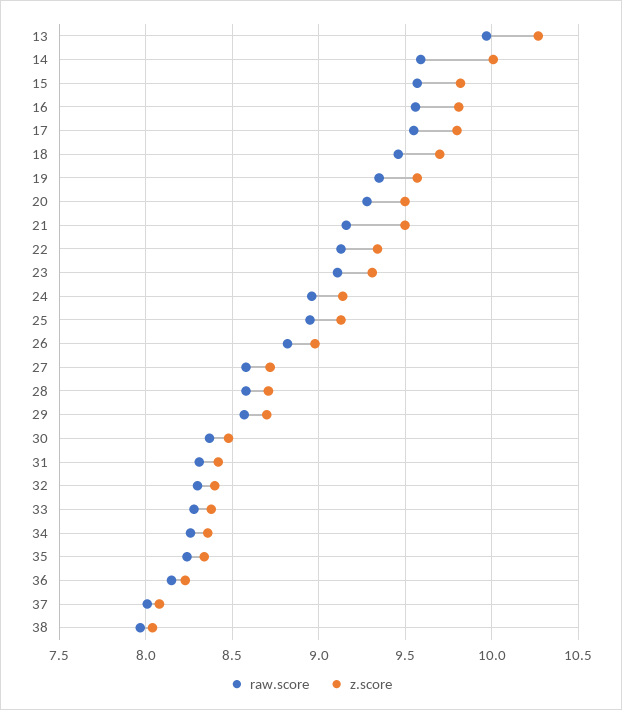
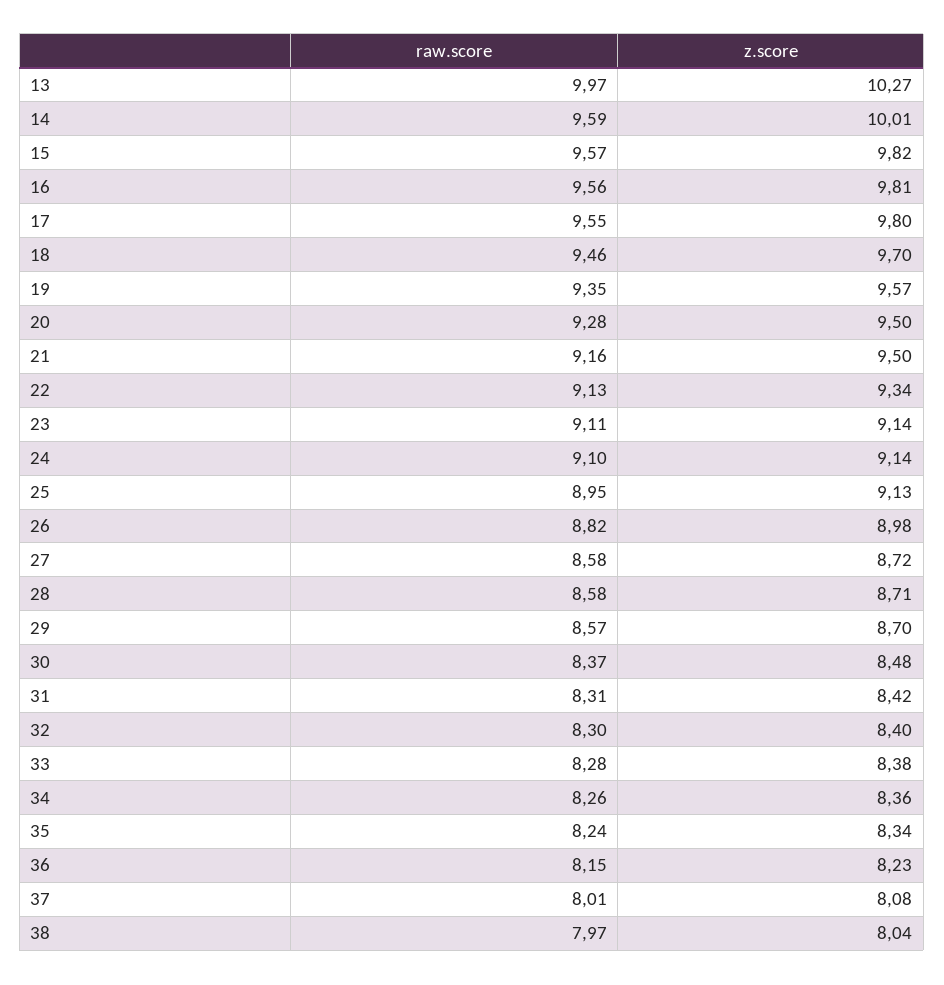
  {
    "raw.score": {
      "13": 9.97,
      "14": 9.59,
      "15": 9.57,
      "16": 9.56,
      "17": 9.55,
      "18": 9.46,
      "19": 9.35,
      "20": 9.28,
      "21": 9.16,
      "22": 9.13,
      "23": 9.11,
-     "24": 8.95,
+     "24": 9.1,
      "25": 8.95,
      "26": 8.82,
      "27": 8.58,
      "28": 8.58,
      "29": 8.57,
      "30": 8.37,
      "31": 8.31,
      "32": 8.3,
      "33": 8.28,
      "34": 8.26,
      "35": 8.24,
      "36": 8.15,
      "37": 8.01,
      "38": 7.97
    },
    "z.score": {
      "13": 10.27,
      "14": 10.01,
      "15": 9.82,
      "16": 9.81,
      "17": 9.8,
      "18": 9.7,
      "19": 9.57,
      "20": 9.5,
      "21": 9.5,
      "22": 9.34,
-     "23": 9.3,
+     "23": 9.14,
      "24": 9.14,
      "25": 9.13,
      "26": 8.98,
      "27": 8.72,
      "28": 8.71,
      "29": 8.7,
      "30": 8.48,
      "31": 8.42,
      "32": 8.4,
      "33": 8.38,
      "34": 8.36,
      "35": 8.34,
      "36": 8.23,
      "37": 8.08,
      "38": 8.04
    }
  }

